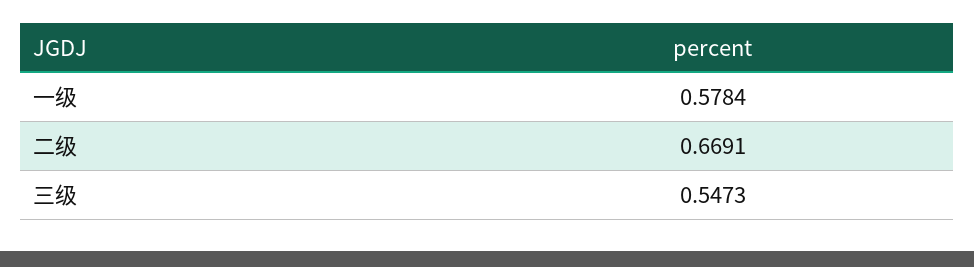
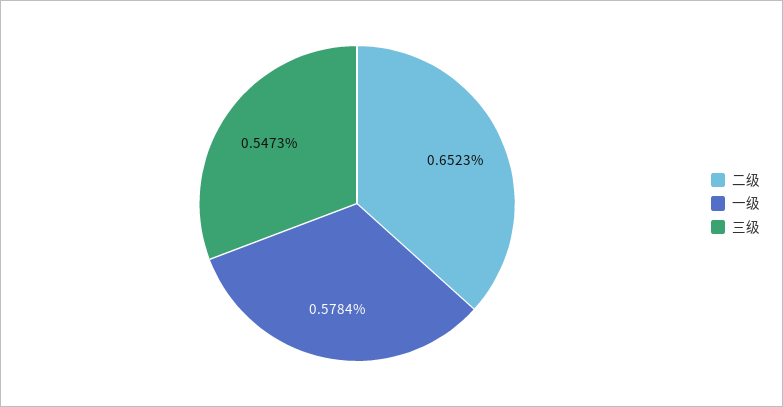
  {
    "一级": 0.5784,
-   "二级": 0.6691,
+   "二级": 0.6523,
    "三级": 0.5473
  }

